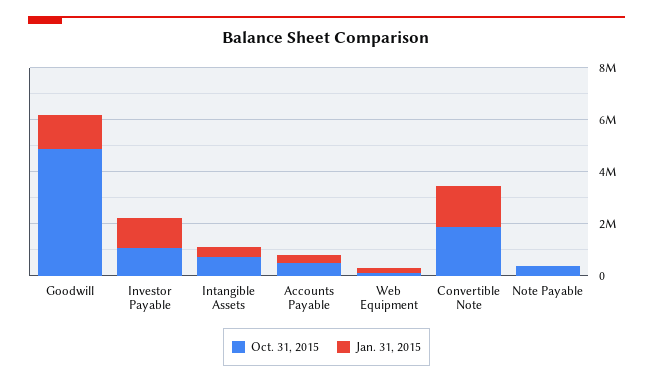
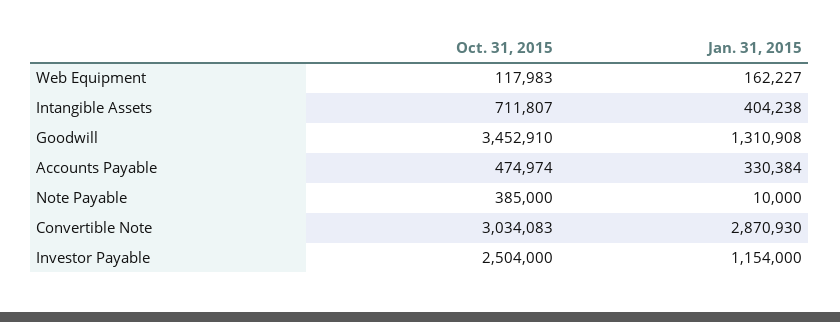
  {
    "Oct. 31, 2015": {
-     "Goodwill": 5000000,
+     "Goodwill": 3452910,
-     "Investor Payable": 1000000,
+     "Investor Payable": 2504000,
      "Intangible Assets": 711807,
      "Accounts Payable": 474974,
      "Web Equipment": 117983,
-     "Convertible Note": 2000000,
+     "Convertible Note": 3034083,
      "Note Payable": 385000
    },
    "Jan. 31, 2015": {
      "Goodwill": 1310908,
      "Investor Payable": 1154000,
      "Intangible Assets": 404238,
      "Accounts Payable": 330384,
      "Web Equipment": 162227,
-     "Convertible Note": 1500000,
+     "Convertible Note": 2870930,
      "Note Payable": 10000
    }
  }

